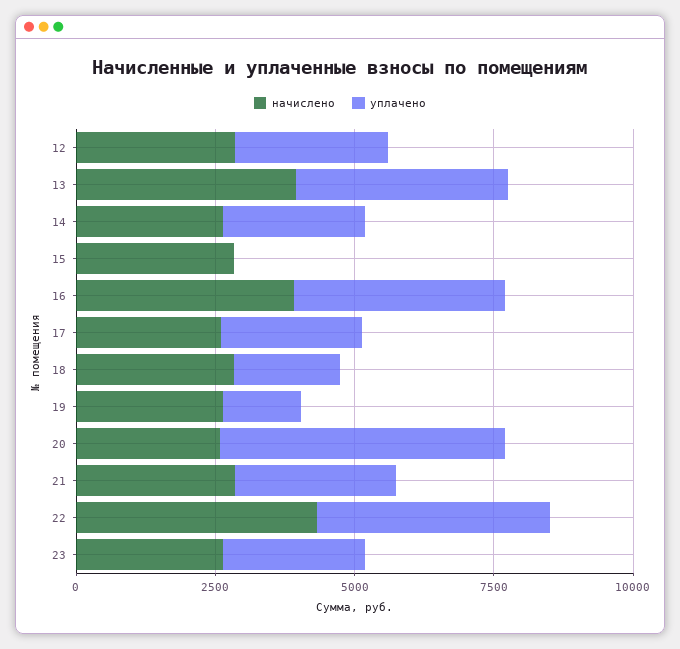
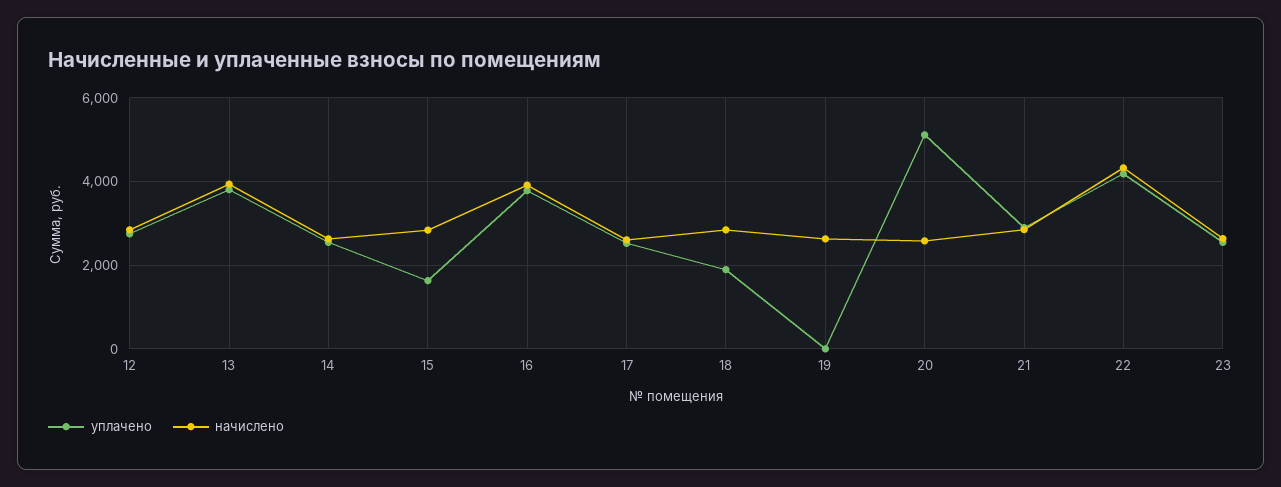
  {
    "начислено": {
      "12": 2800,
      "13": 4000,
      "14": 2600,
      "15": 2800,
      "16": 4000,
      "17": 2600,
      "18": 2800,
      "19": 2600,
      "20": 2600,
      "21": 2800,
      "22": 4400,
      "23": 2600
    },
    "уплачено": {
      "12": 2800,
      "13": 3800,
      "14": 2600,
-     "15": 0,
+     "15": 1600,
      "16": 3800,
      "17": 2600,
      "18": 1800,
-     "19": 1500,
+     "19": 0,
      "20": 5200,
      "21": 3000,
      "22": 4200,
      "23": 2600
    }
  }

